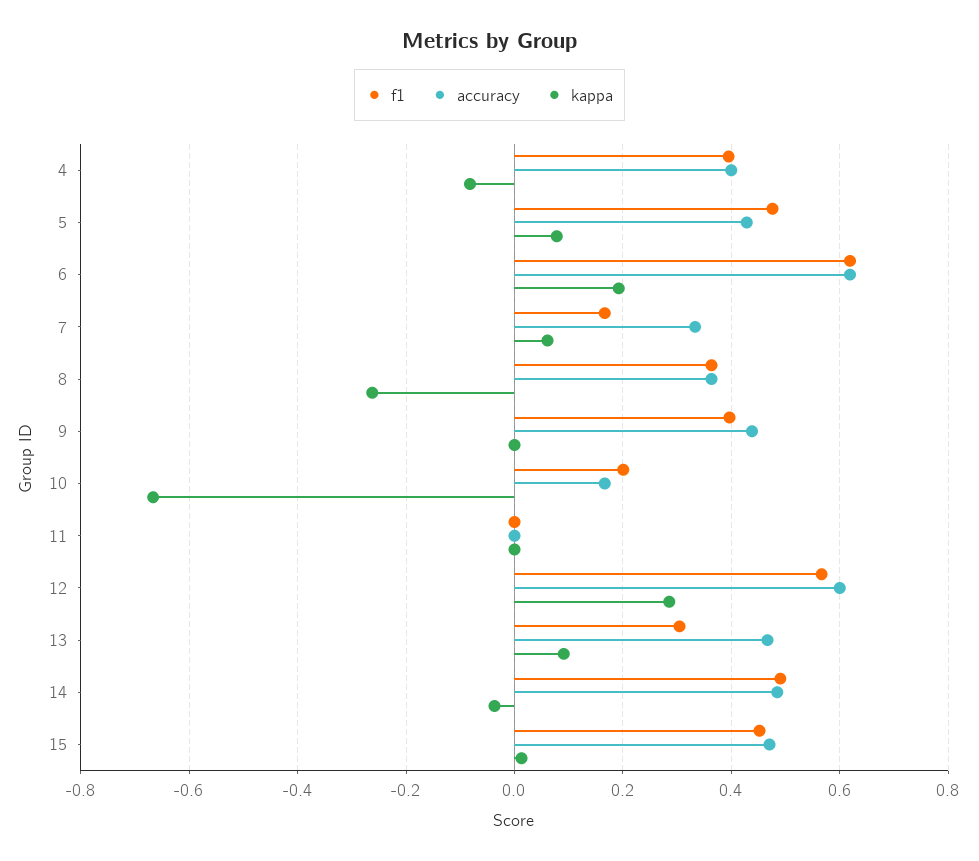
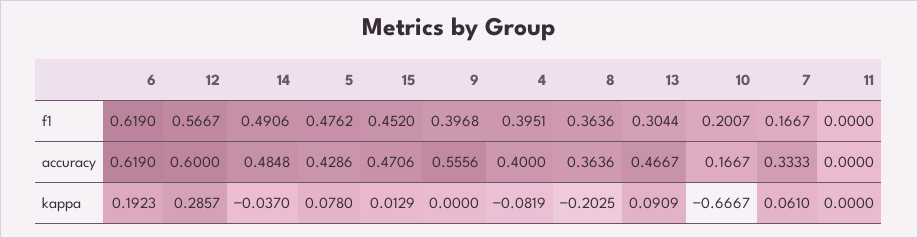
  {
    "f1": {
      "4": 0.3951,
      "5": 0.4762,
      "6": 0.619,
      "7": 0.1667,
      "8": 0.3636,
      "9": 0.3968,
      "10": 0.2007,
      "11": 0,
      "12": 0.5667,
      "13": 0.3044,
      "14": 0.4906,
      "15": 0.452
    },
    "accuracy": {
      "4": 0.4,
      "5": 0.4286,
      "6": 0.619,
      "7": 0.3333,
      "8": 0.3636,
-     "9": 0.44,
+     "9": 0.5556,
      "10": 0.1667,
      "11": 0,
      "12": 0.6,
      "13": 0.4667,
      "14": 0.4848,
      "15": 0.4706
    },
    "kappa": {
      "4": -0.0819,
      "5": 0.078,
      "6": 0.1923,
      "7": 0.061,
-     "8": -0.26,
+     "8": -0.2025,
      "9": 0,
      "10": -0.6667,
      "11": 0,
      "12": 0.2857,
      "13": 0.0909,
      "14": -0.037,
      "15": 0.0129
    }
  }

